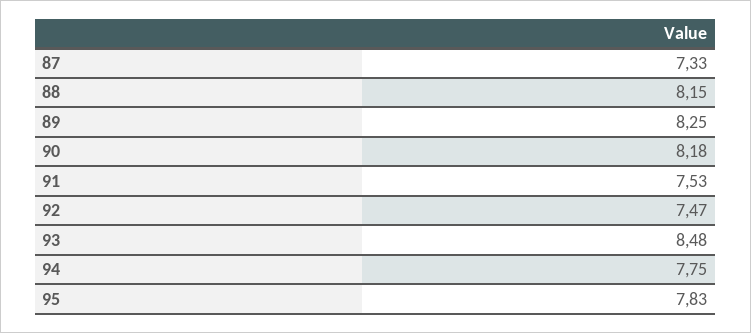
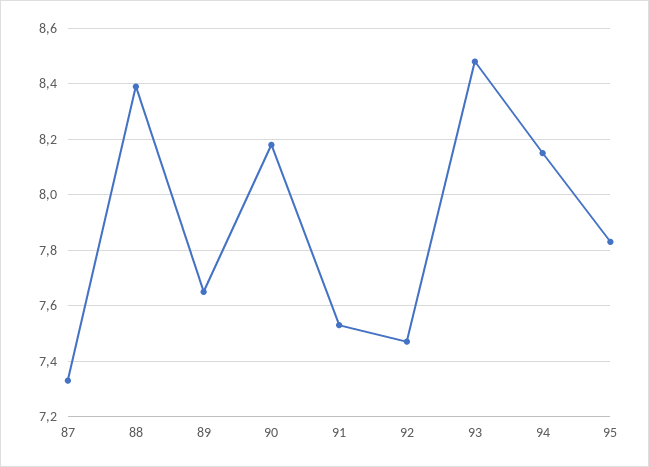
  {
    "87": 7.33,
-   "88": 8.15,
+   "88": 8.4,
-   "89": 8.25,
+   "89": 7.65,
    "90": 8.18,
    "91": 7.53,
    "92": 7.47,
    "93": 8.48,
-   "94": 7.75,
+   "94": 8.15,
    "95": 7.83
  }

